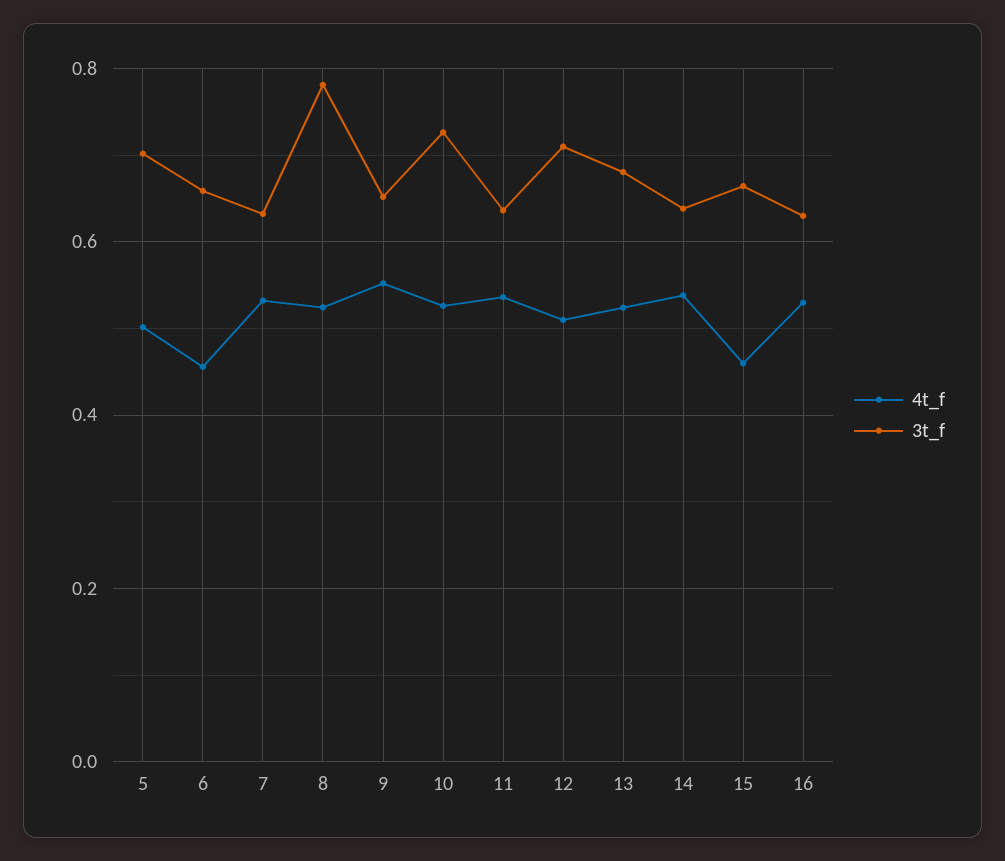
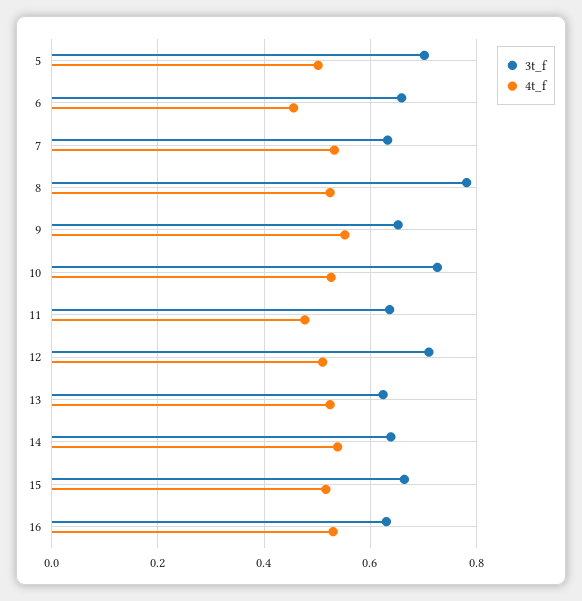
  {
    "4t_f": {
      "5": 0.5,
      "6": 0.46,
      "7": 0.54,
      "8": 0.52,
      "9": 0.56,
      "10": 0.52,
-     "11": 0.54,
+     "11": 0.48,
      "12": 0.5,
      "13": 0.52,
      "14": 0.54,
-     "15": 0.46,
+     "15": 0.52,
      "16": 0.52
    },
    "3t_f": {
      "5": 0.7,
      "6": 0.66,
      "7": 0.64,
      "8": 0.78,
      "9": 0.66,
      "10": 0.72,
      "11": 0.64,
      "12": 0.7,
-     "13": 0.68,
+     "13": 0.62,
      "14": 0.64,
      "15": 0.66,
      "16": 0.62
    }
  }

